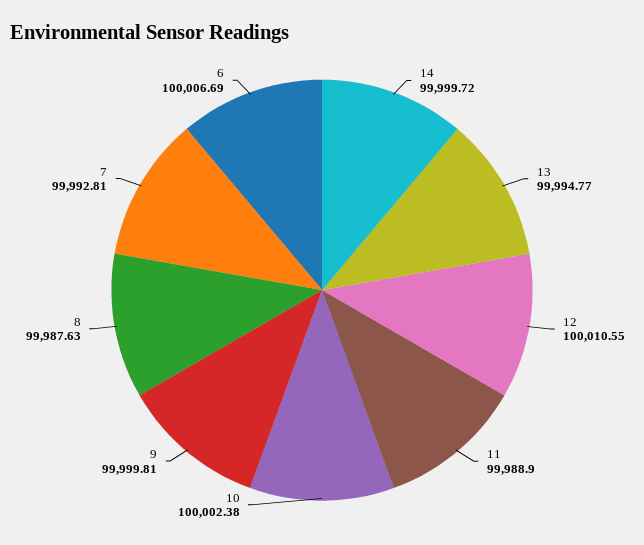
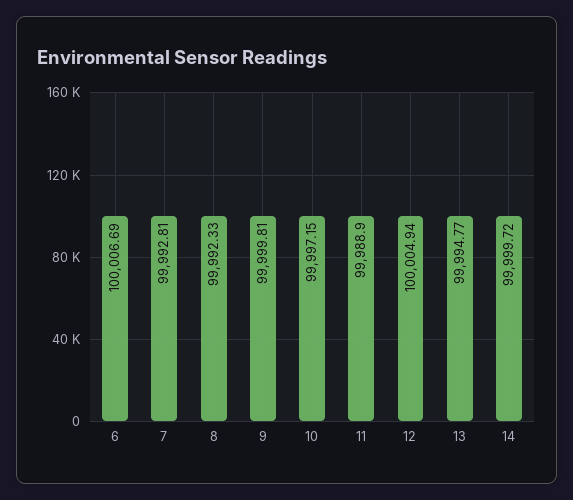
  {
    "14": 99999.72,
    "13": 99994.77,
-   "12": 100010.55,
+   "12": 100004.94,
    "11": 99988.9,
-   "10": 100002.38,
+   "10": 99997.15,
    "9": 99999.81,
-   "8": 99987.63,
+   "8": 99992.33,
    "7": 99992.81,
    "6": 100006.69
  }

